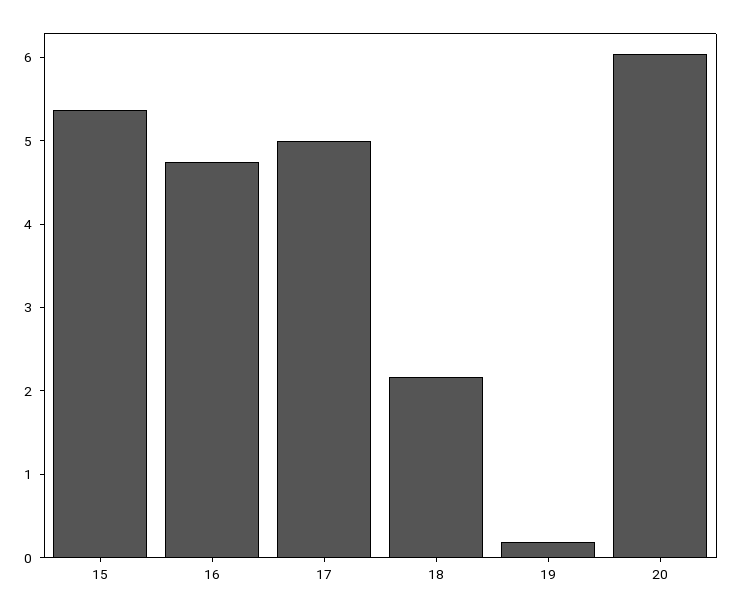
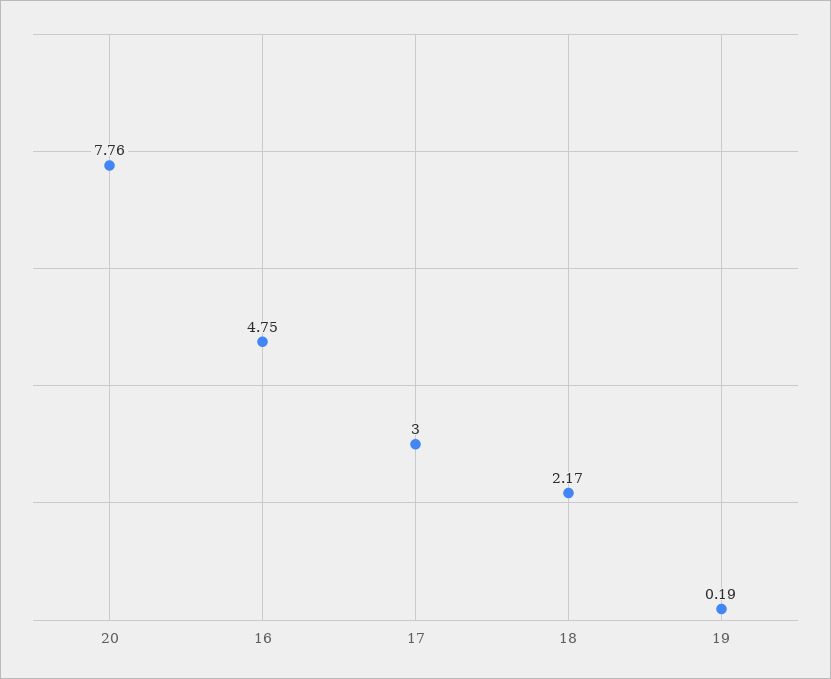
  {
-   "15": 5.4,
    "16": 4.75,
-   "17": 5,
+   "17": 3,
    "18": 2.17,
    "19": 0.19,
-   "20": 6
+   "20": 7.76
  }

